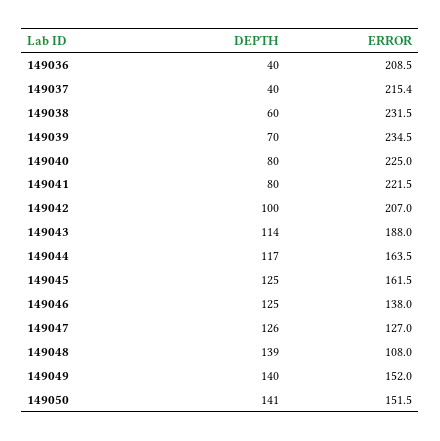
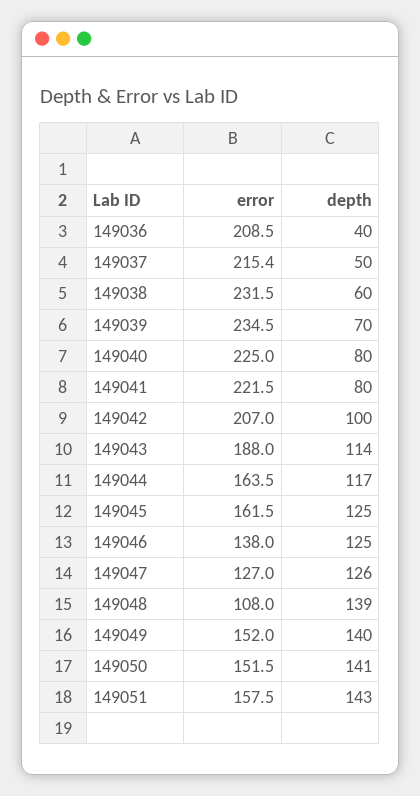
  {
    "DEPTH": {
      "149036": 40,
-     "149037": 40,
+     "149037": 50,
      "149038": 60,
      "149039": 70,
      "149040": 80,
      "149041": 80,
      "149042": 100,
      "149043": 114,
      "149044": 117,
      "149045": 125,
      "149046": 125,
      "149047": 126,
      "149048": 139,
      "149049": 140,
-     "149050": 141
+     "149050": 141,
+     "149051": 143
    },
    "ERROR": {
      "149036": 208.5,
      "149037": 215.4,
      "149038": 231.5,
      "149039": 234.5,
      "149040": 225,
      "149041": 221.5,
      "149042": 207,
      "149043": 188,
      "149044": 163.5,
      "149045": 161.5,
      "149046": 138,
      "149047": 127,
      "149048": 108,
      "149049": 152,
-     "149050": 151.5
+     "149050": 151.5,
+     "149051": 157.5
    }
  }

